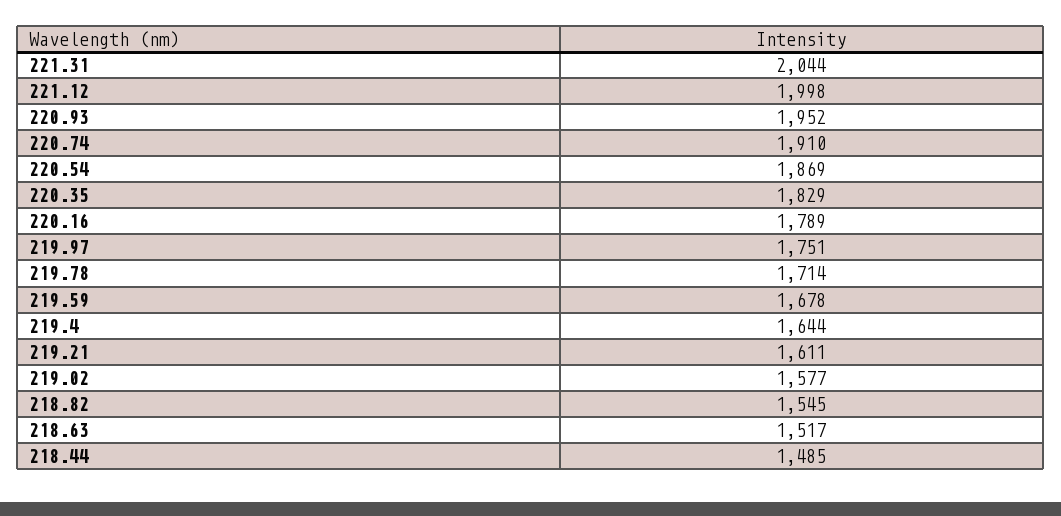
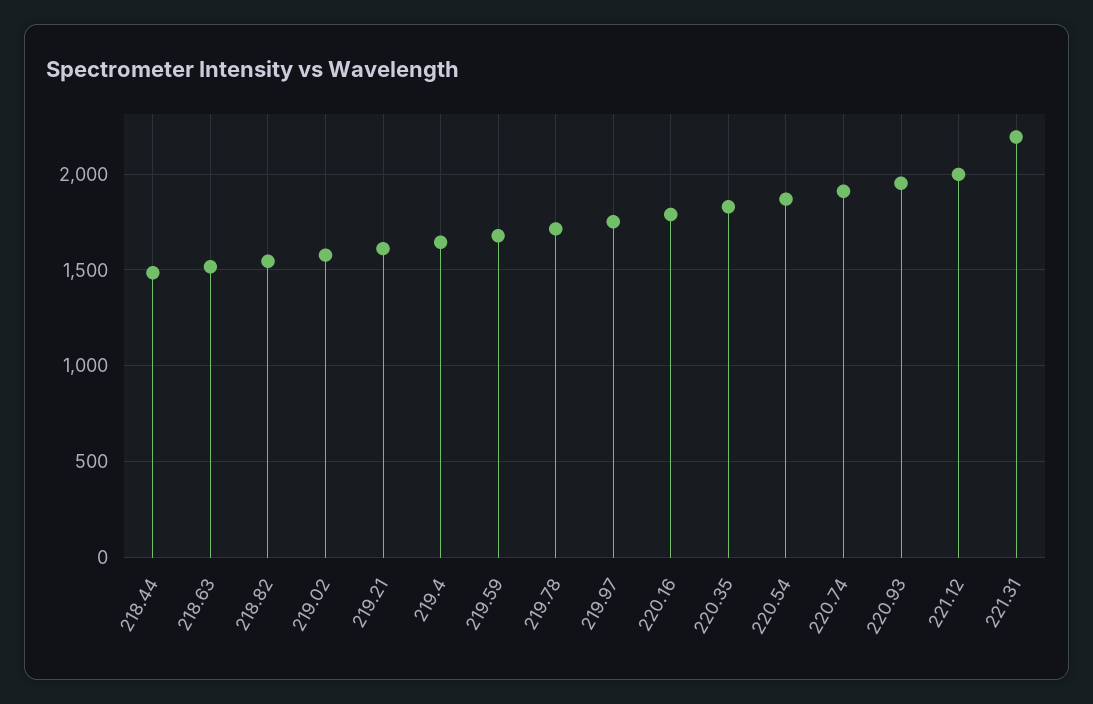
  {
-   "221.31": 2044,
+   "221.31": 2200,
    "221.12": 1998,
    "220.93": 1952,
    "220.74": 1910,
    "220.54": 1869,
    "220.35": 1829,
    "220.16": 1789,
    "219.97": 1751,
    "219.78": 1714,
    "219.59": 1678,
    "219.4": 1644,
    "219.21": 1611,
    "219.02": 1577,
    "218.82": 1545,
    "218.63": 1517,
    "218.44": 1485
  }

